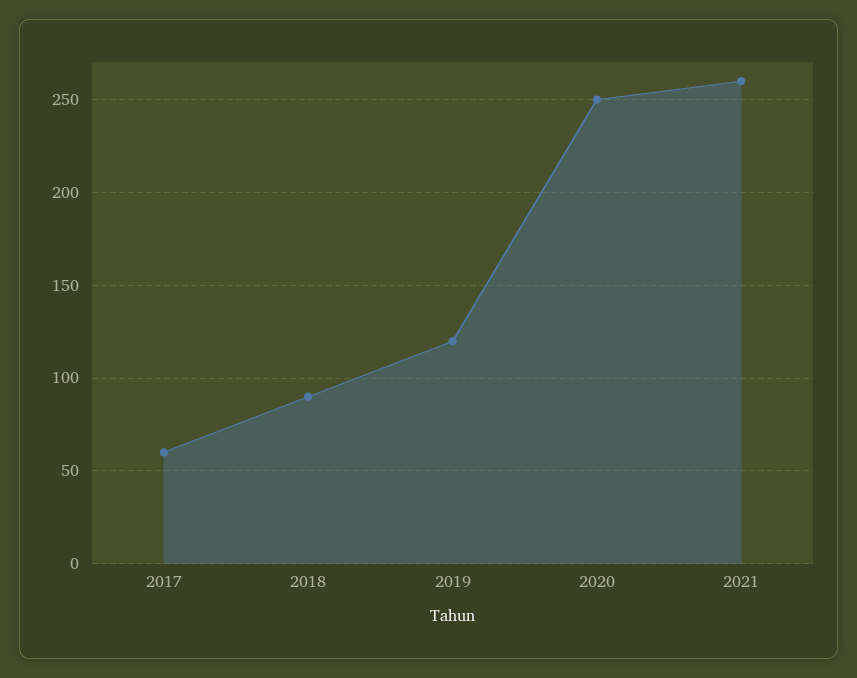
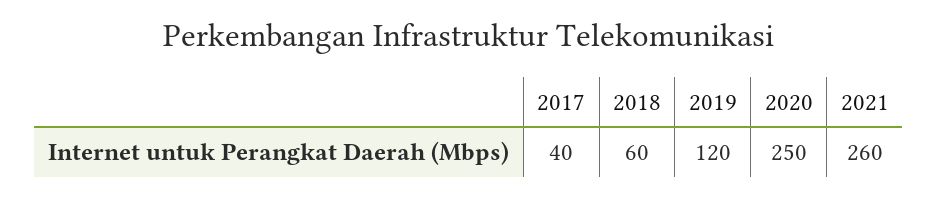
  {
-   "2017": 60,
+   "2017": 40,
-   "2018": 90,
+   "2018": 60,
    "2019": 120,
    "2020": 250,
    "2021": 260
  }

